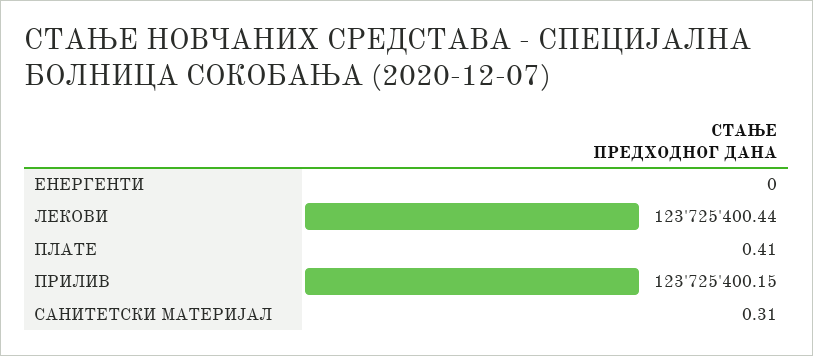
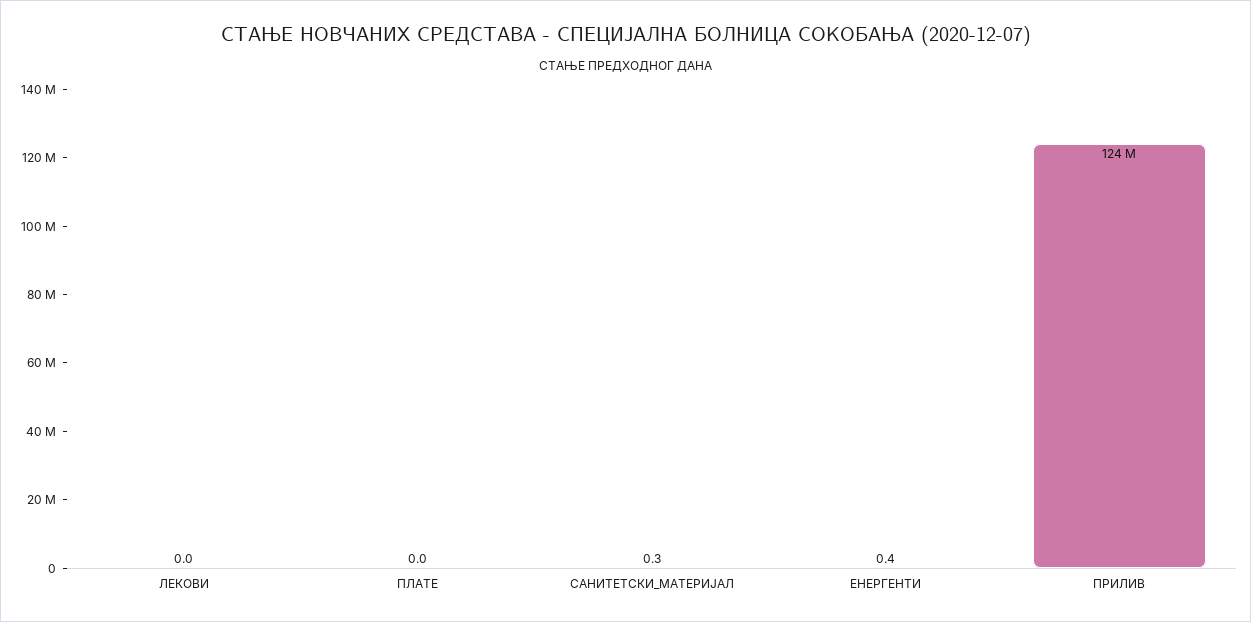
  {
-   "ЕНЕРГЕНТИ": 0,
+   "ЕНЕРГЕНТИ": 0.4,
-   "ЛЕКОВИ": 123725400.44,
+   "ЛЕКОВИ": 0,
-   "ПЛАТЕ": 0.41,
+   "ПЛАТЕ": 0,
    "ПРИЛИВ": 123725400.15,
    "САНИТЕТСКИ МАТЕРИЈАЛ": 0.31
  }

